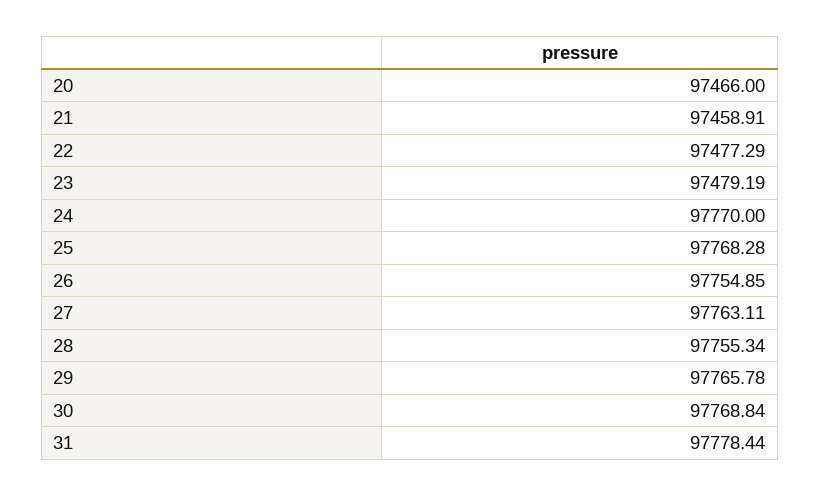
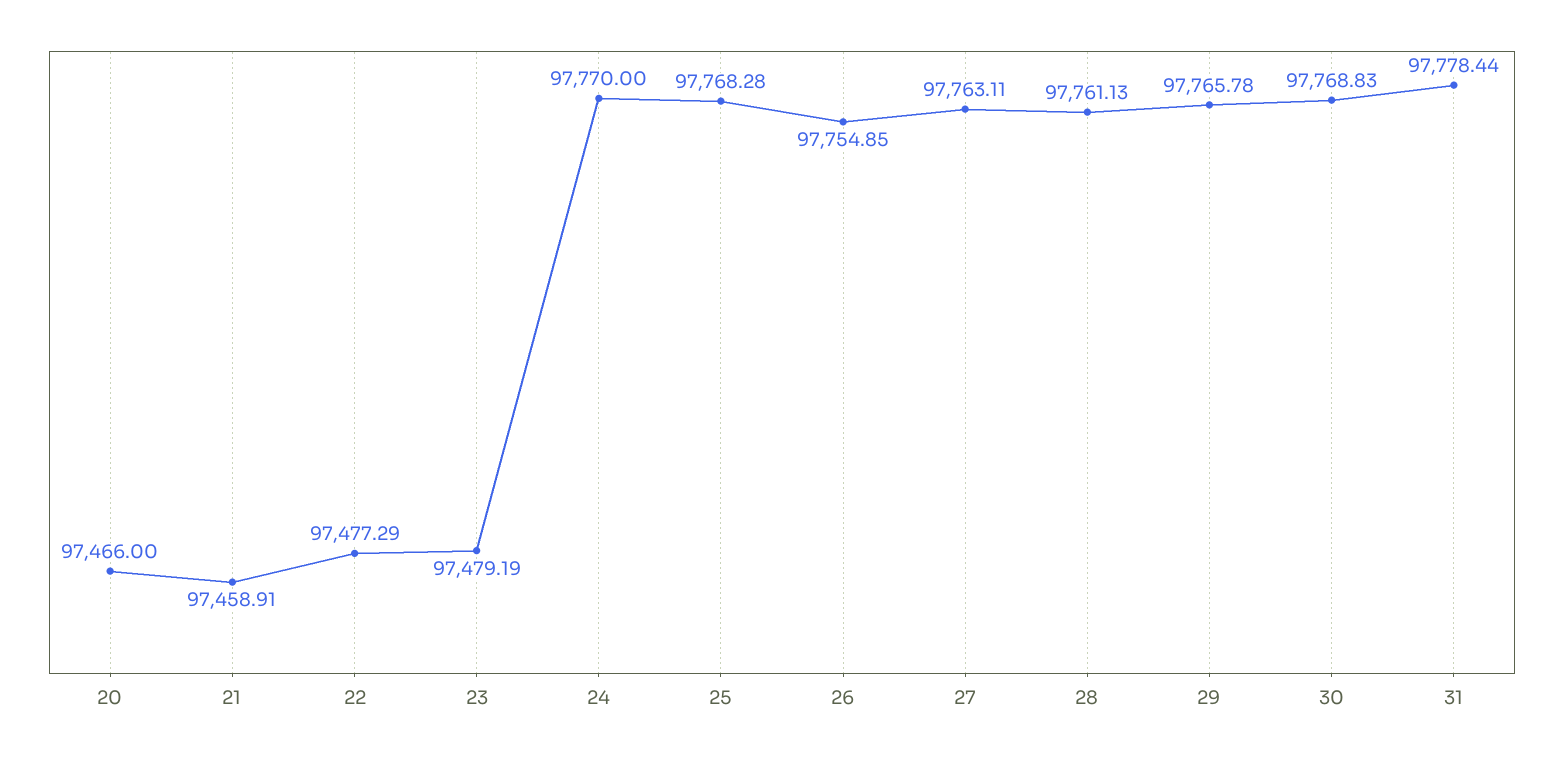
  {
    "20": 97466,
    "21": 97458.91,
    "22": 97477.29,
    "23": 97479.19,
    "24": 97770,
    "25": 97768.28,
    "26": 97754.85,
    "27": 97763.11,
-   "28": 97755.34,
+   "28": 97761.13,
    "29": 97765.78,
-   "30": 97768.84,
+   "30": 97768.83,
    "31": 97778.44
  }

